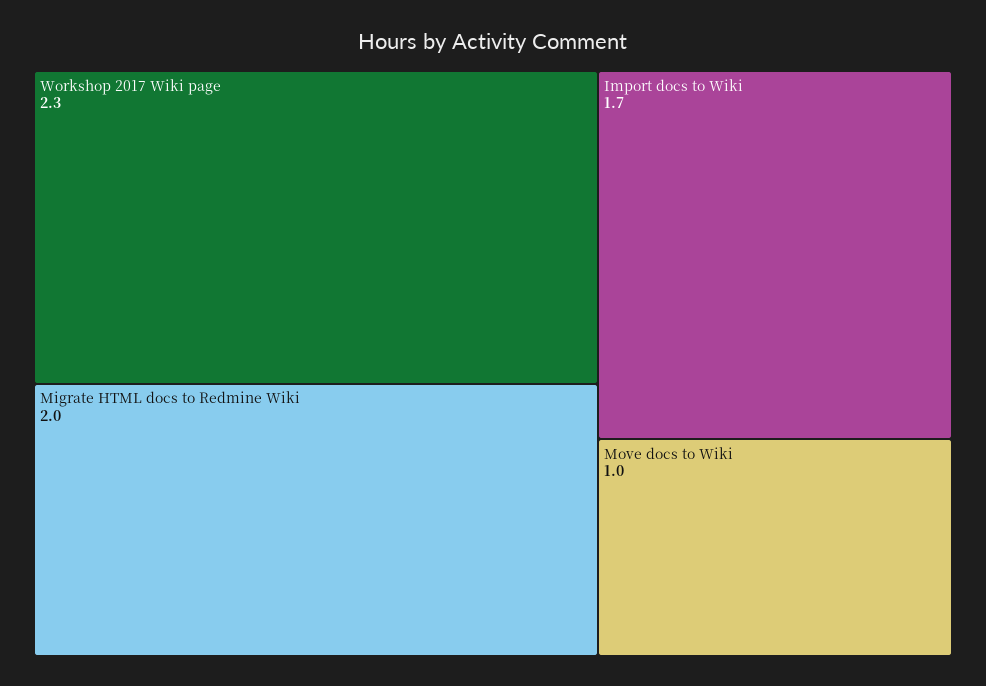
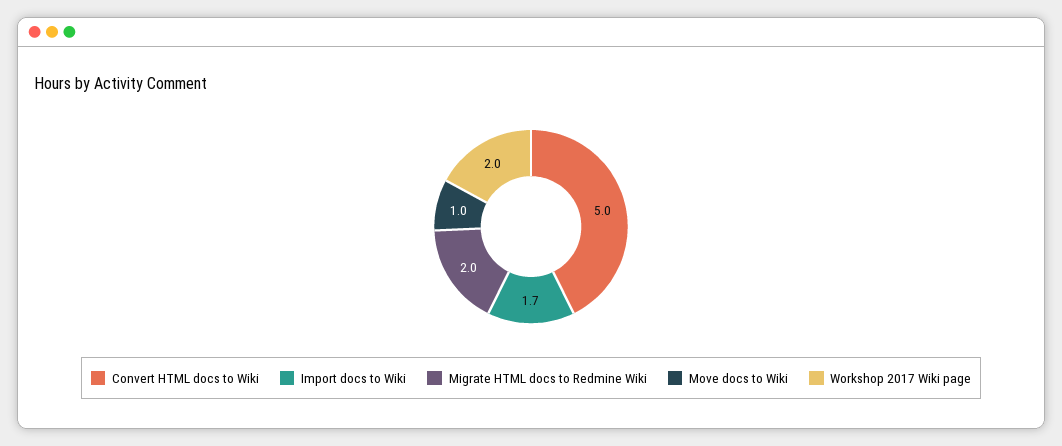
  {
-   "Workshop 2017 Wiki page": 2.3,
+   "Workshop 2017 Wiki page": 2,
    "Migrate HTML docs to Redmine Wiki": 2,
    "Import docs to Wiki": 1.7,
-   "Move docs to Wiki": 1
+   "Move docs to Wiki": 1,
+   "Convert HTML docs to Wiki": 5
  }

